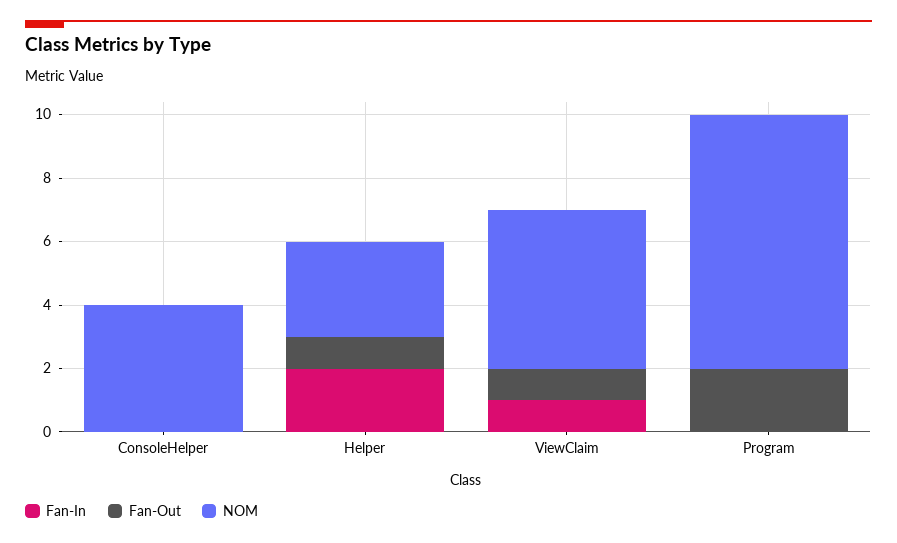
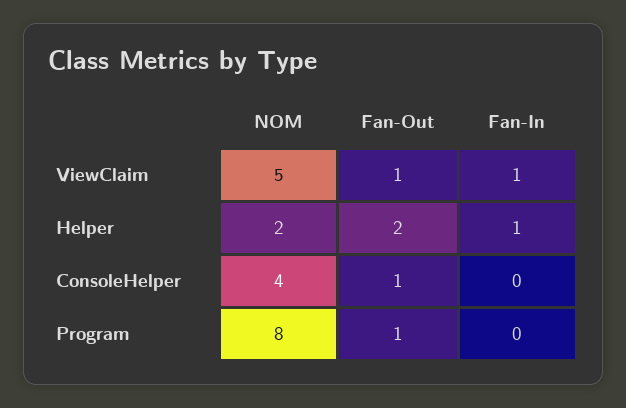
  {
    "Fan-In": {
      "ConsoleHelper": 0,
-     "Helper": 2,
+     "Helper": 1,
      "ViewClaim": 1,
      "Program": 0
    },
    "Fan-Out": {
-     "ConsoleHelper": 0,
+     "ConsoleHelper": 1,
-     "Helper": 1,
+     "Helper": 2,
      "ViewClaim": 1,
-     "Program": 2
+     "Program": 1
    },
    "NOM": {
      "ConsoleHelper": 4,
-     "Helper": 3,
+     "Helper": 2,
      "ViewClaim": 5,
      "Program": 8
    }
  }

